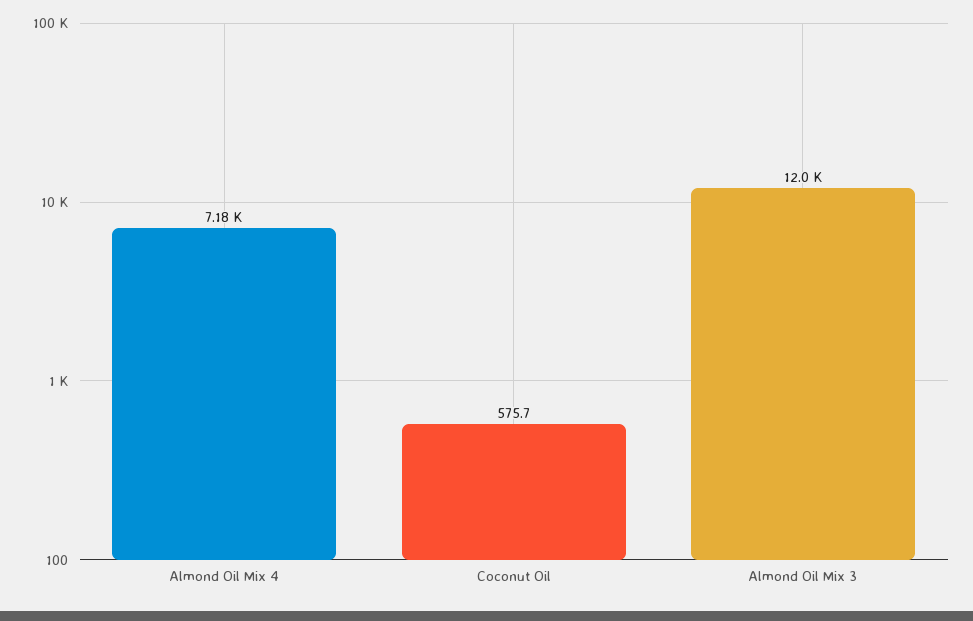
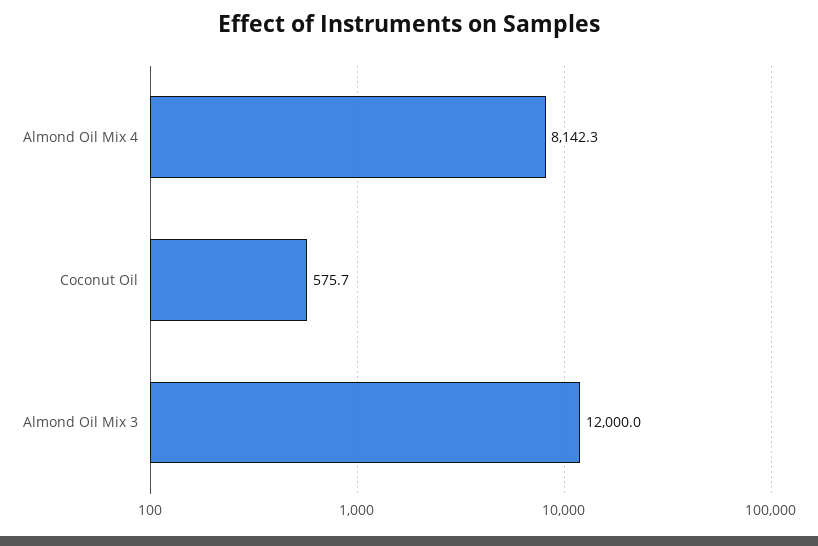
  {
-   "Almond Oil Mix 4": 7180,
+   "Almond Oil Mix 4": 8142.3,
    "Coconut Oil": 575.7,
    "Almond Oil Mix 3": 12000
  }

